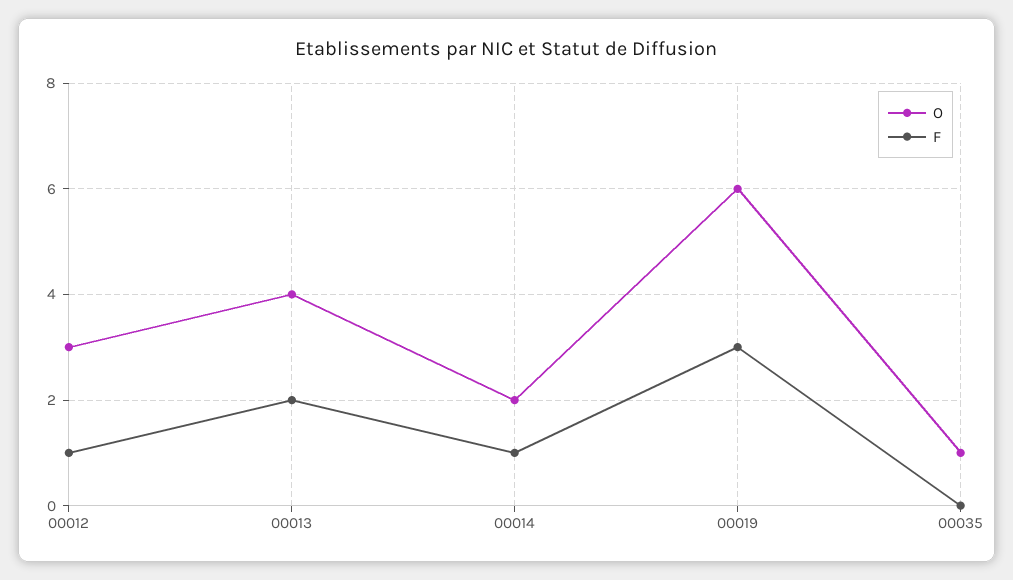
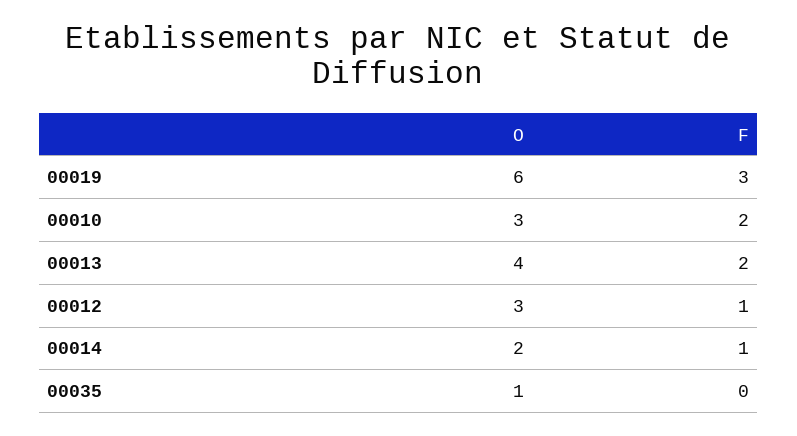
  {
    "O": {
      "00012": 3,
      "00013": 4,
      "00014": 2,
      "00019": 6,
-     "00035": 1
+     "00035": 1,
+     "00010": 3
    },
    "F": {
      "00012": 1,
      "00013": 2,
      "00014": 1,
      "00019": 3,
-     "00035": 0
+     "00035": 0,
+     "00010": 2
    }
  }

